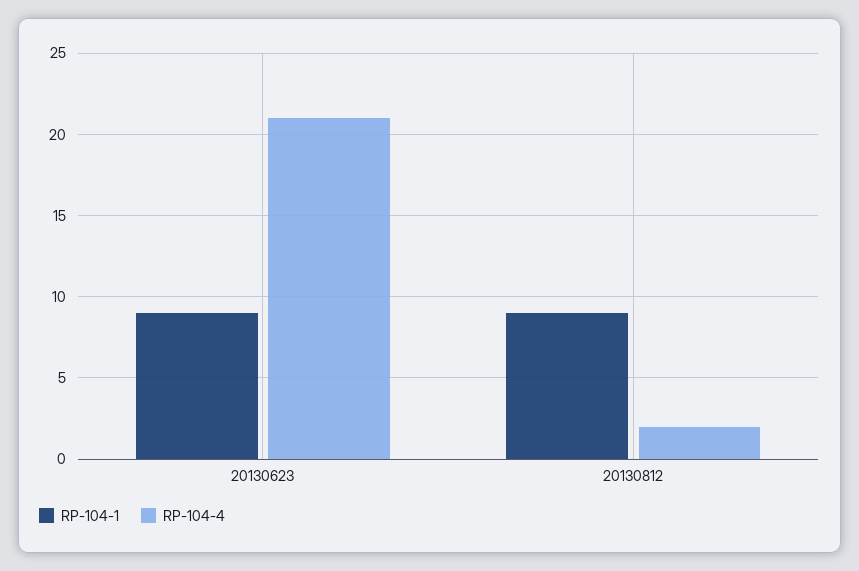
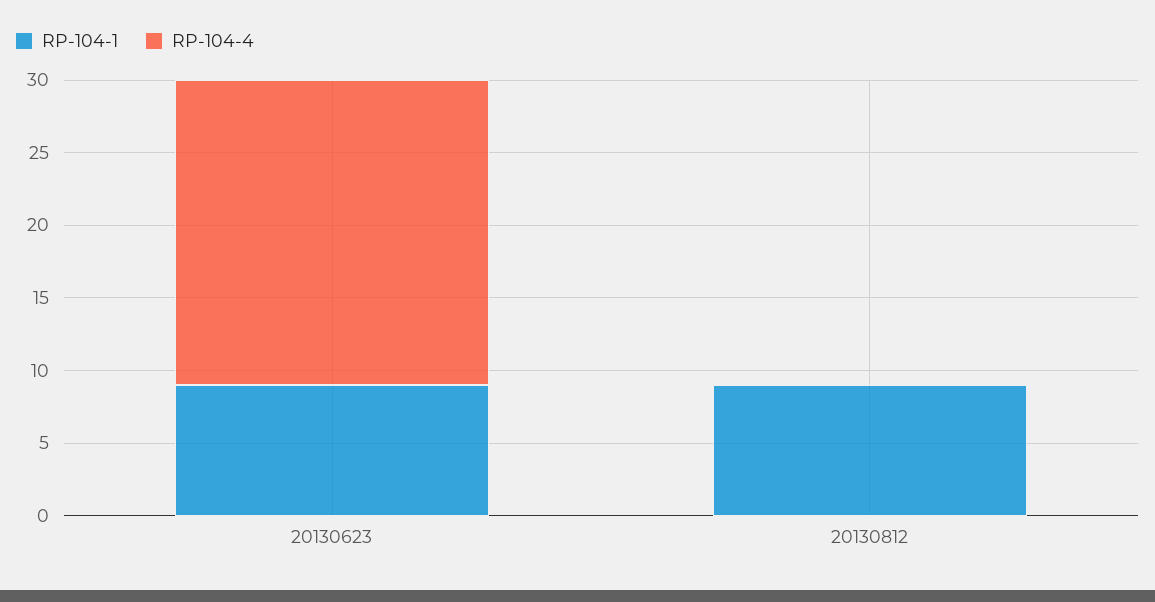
  {
    "RP-104-1": {
      "20130623": 9,
      "20130812": 9
    },
    "RP-104-4": {
      "20130623": 21,
-     "20130812": 2
+     "20130812": 0
    }
  }

